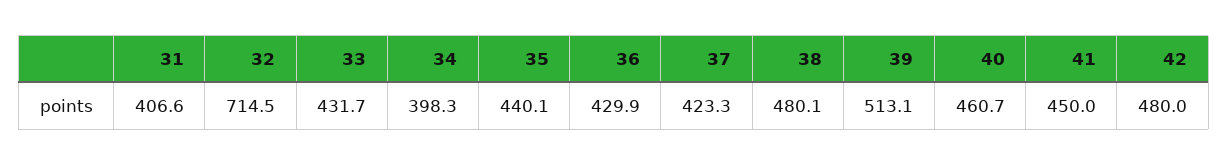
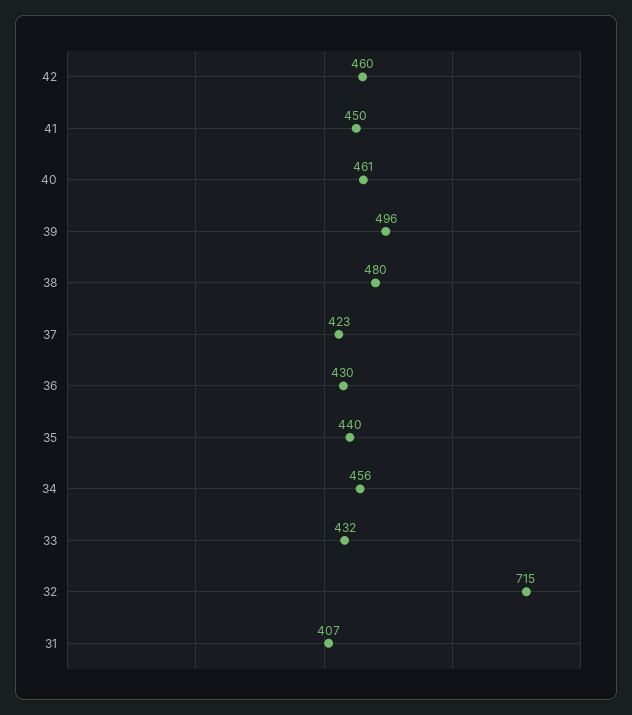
  {
    "31": 406.6,
    "32": 714.5,
    "33": 431.7,
-   "34": 398.3,
+   "34": 456,
    "35": 440.1,
    "36": 429.9,
    "37": 423.3,
    "38": 480.1,
-   "39": 513.1,
+   "39": 496,
    "40": 460.7,
    "41": 450,
-   "42": 480
+   "42": 460
  }

